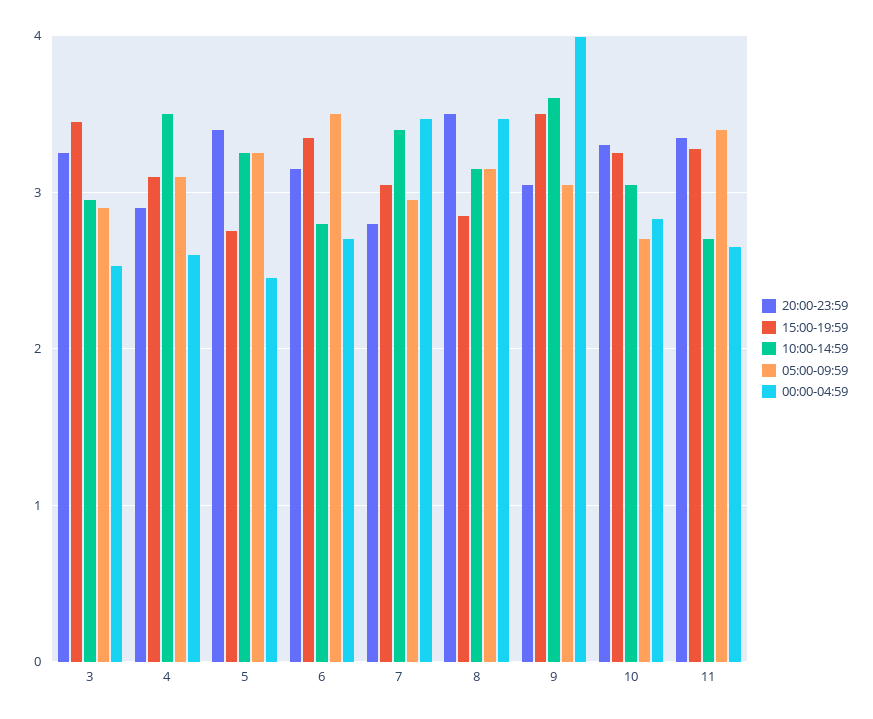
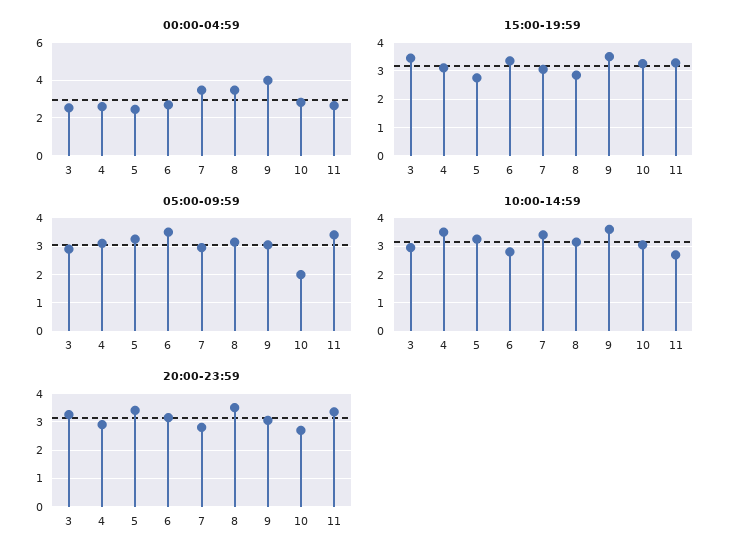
  {
    "20:00-23:59": {
      "3": 3.3,
      "4": 2.9,
      "5": 3.4,
      "6": 3.2,
      "7": 2.8,
      "8": 3.5,
      "9": 3.1,
-     "10": 3.3,
+     "10": 2.75,
      "11": 3.4
    },
    "15:00-19:59": {
      "3": 3.5,
      "4": 3.1,
      "5": 2.8,
      "6": 3.4,
      "7": 3.1,
      "8": 2.9,
      "9": 3.5,
      "10": 3.3,
      "11": 3.3
    },
    "10:00-14:59": {
      "3": 3,
      "4": 3.5,
      "5": 3.3,
      "6": 2.8,
      "7": 3.4,
      "8": 3.2,
      "9": 3.6,
      "10": 3.1,
      "11": 2.7
    },
    "05:00-09:59": {
      "3": 2.9,
      "4": 3.1,
      "5": 3.3,
      "6": 3.5,
      "7": 3,
      "8": 3.2,
      "9": 3.1,
-     "10": 2.7,
+     "10": 2,
      "11": 3.4
    },
    "00:00-04:59": {
      "3": 2.5,
      "4": 2.6,
      "5": 2.5,
      "6": 2.7,
      "7": 3.5,
      "8": 3.5,
      "9": 4,
      "10": 2.8,
      "11": 2.7
    }
  }

